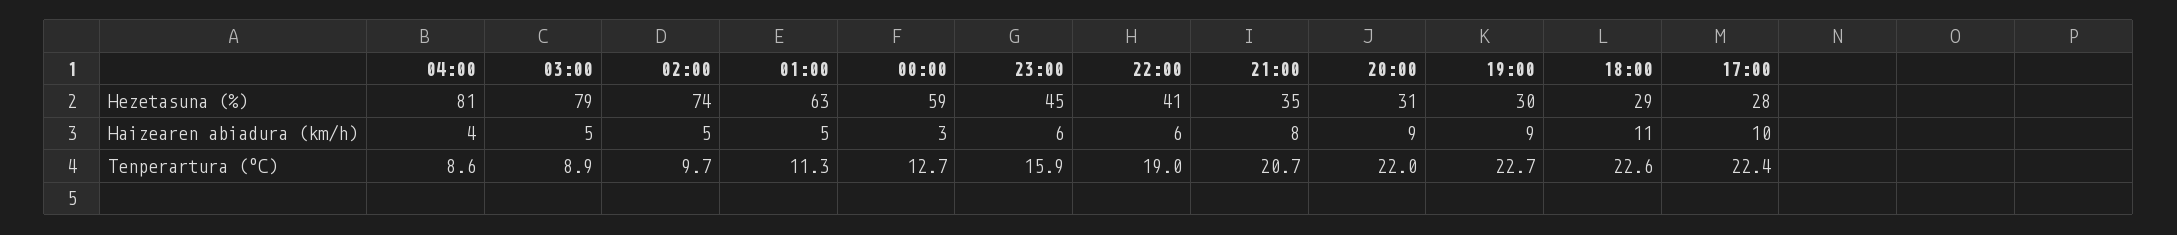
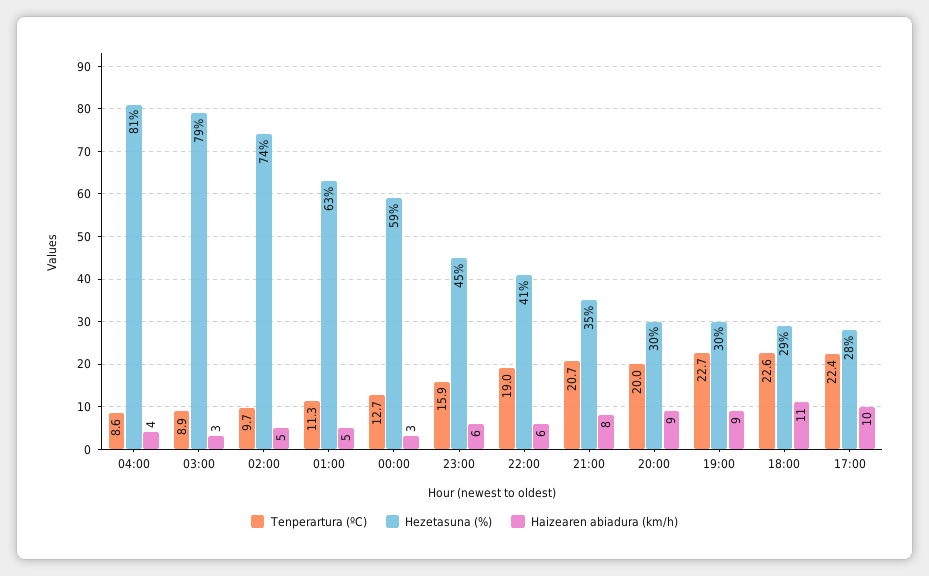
  {
    "Hezetasuna (%)": {
      "04:00": 81,
      "03:00": 79,
      "02:00": 74,
      "01:00": 63,
      "00:00": 59,
      "23:00": 45,
      "22:00": 41,
      "21:00": 35,
-     "20:00": 31,
+     "20:00": 30,
      "19:00": 30,
      "18:00": 29,
      "17:00": 28
    },
    "Haizearen abiadura (km/h)": {
      "04:00": 4,
-     "03:00": 5,
+     "03:00": 3,
      "02:00": 5,
      "01:00": 5,
      "00:00": 3,
      "23:00": 6,
      "22:00": 6,
      "21:00": 8,
      "20:00": 9,
      "19:00": 9,
      "18:00": 11,
      "17:00": 10
    },
    "Tenperartura (ºC)": {
      "04:00": 8.6,
      "03:00": 8.9,
      "02:00": 9.7,
      "01:00": 11.3,
      "00:00": 12.7,
      "23:00": 15.9,
      "22:00": 19,
      "21:00": 20.7,
-     "20:00": 22,
+     "20:00": 20,
      "19:00": 22.7,
      "18:00": 22.6,
      "17:00": 22.4
    }
  }

